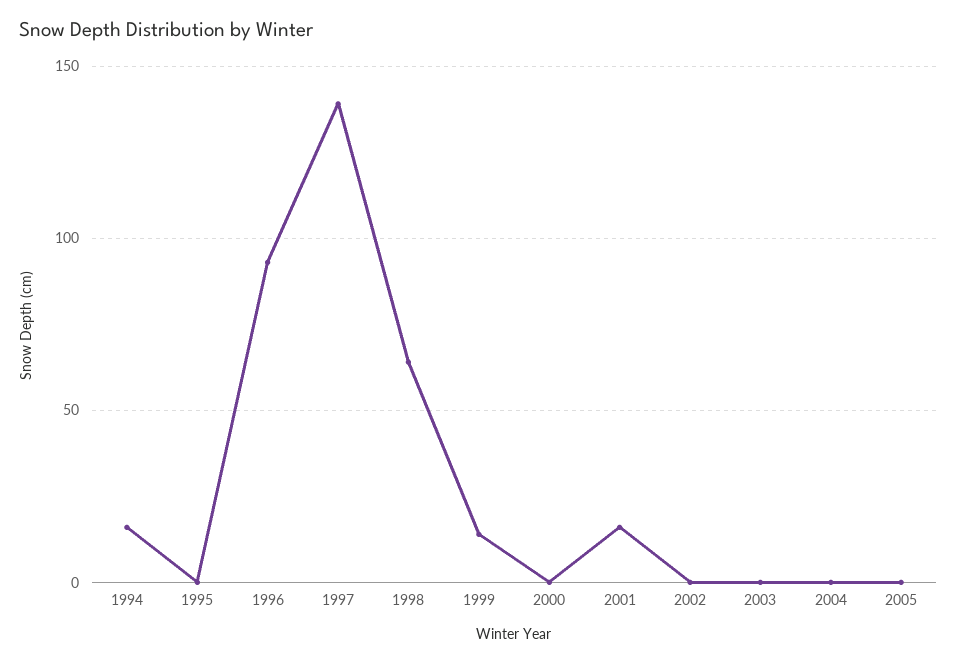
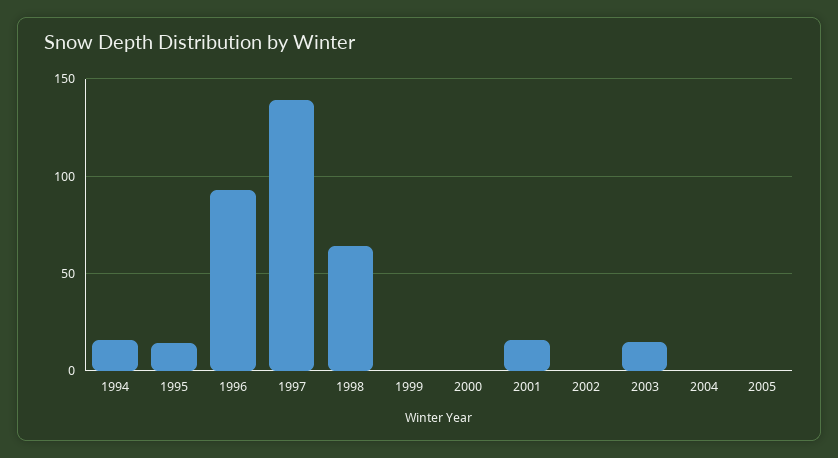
  {
    "1994": 15,
-   "1995": 0,
+   "1995": 15,
    "1996": 95,
    "1997": 140,
    "1998": 65,
-   "1999": 15,
+   "1999": 0,
    "2000": 0,
    "2001": 15,
    "2002": 0,
-   "2003": 0,
+   "2003": 15,
    "2004": 0,
    "2005": 0
  }

